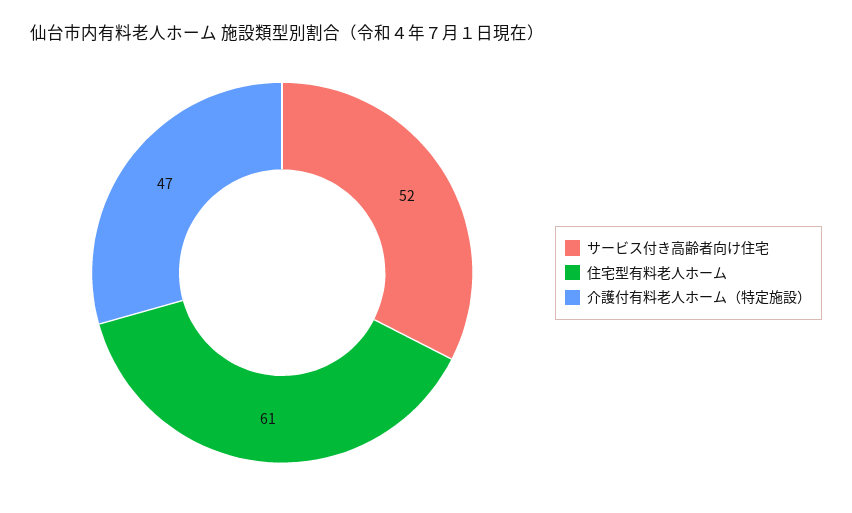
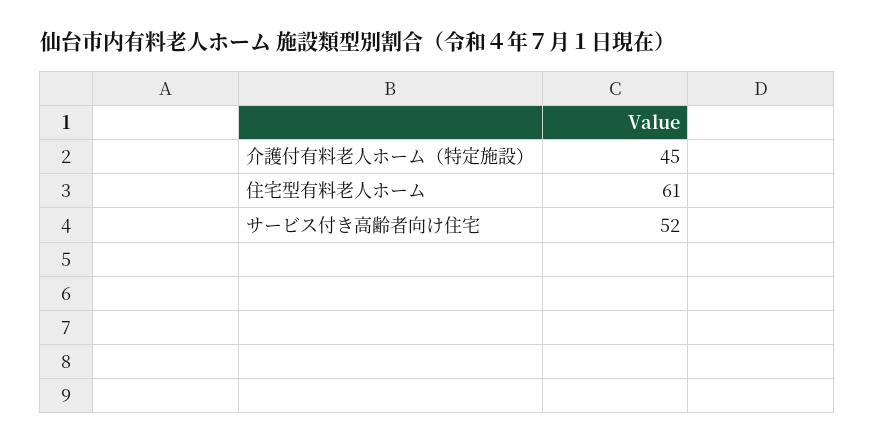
  {
    "サービス付き高齢者向け住宅": 52,
    "住宅型有料老人ホーム": 61,
-   "介護付有料老人ホーム（特定施設）": 47
+   "介護付有料老人ホーム（特定施設）": 45
  }

